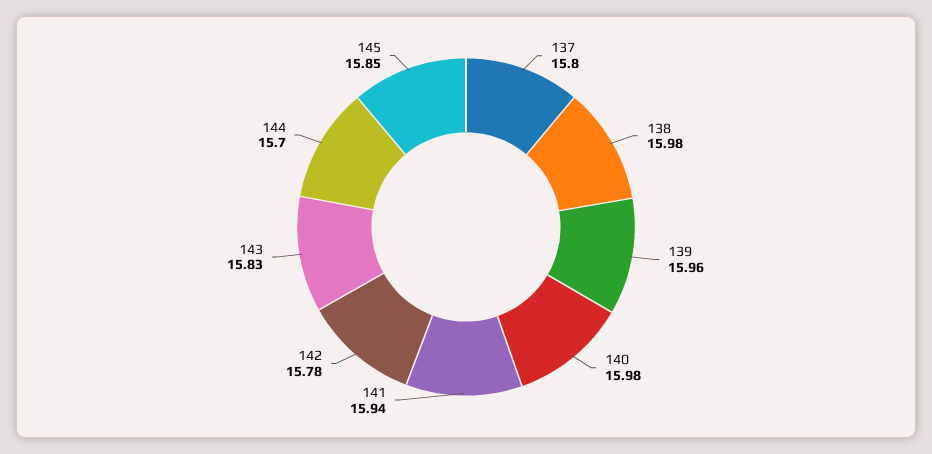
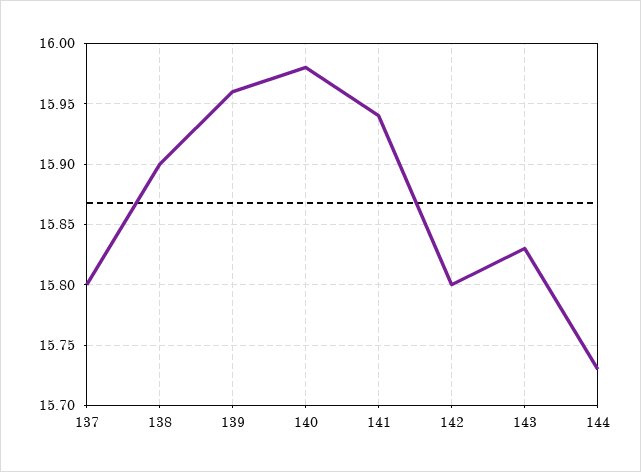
  {
    "137": 15.8,
-   "138": 15.98,
+   "138": 15.9,
    "139": 15.96,
    "140": 15.98,
    "141": 15.94,
-   "142": 15.78,
+   "142": 15.8,
    "143": 15.83,
-   "144": 15.7,
+   "144": 15.73
-   "145": 15.85
  }

